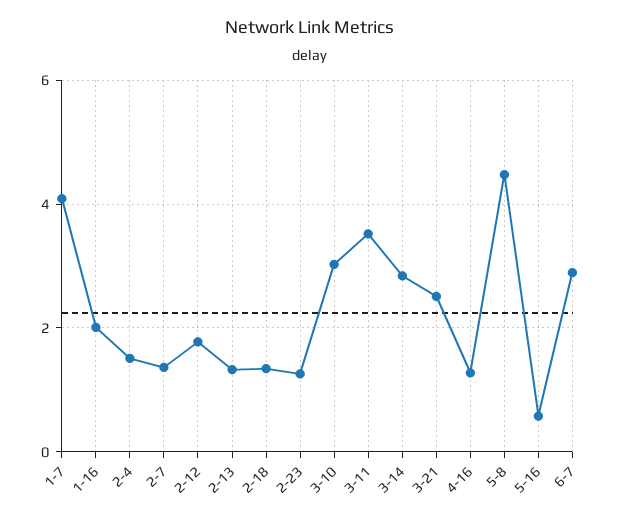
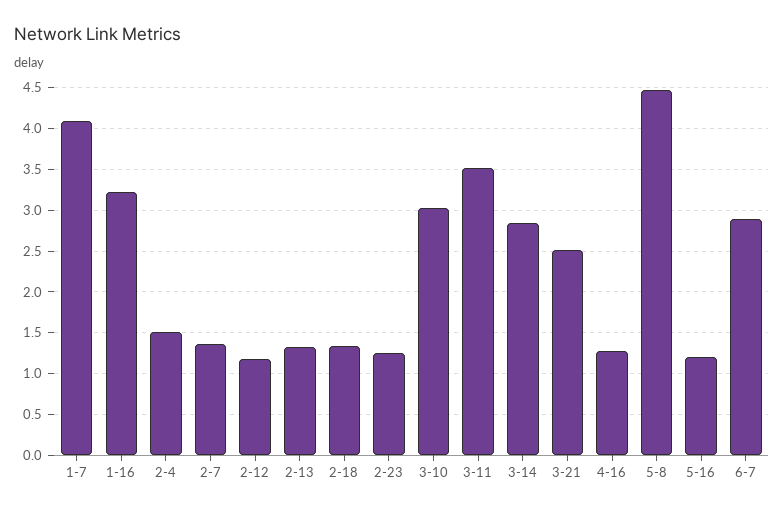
  {
    "1-7": 4.1,
-   "1-16": 2,
+   "1-16": 3.2,
    "2-4": 1.5,
    "2-7": 1.4,
-   "2-12": 1.8,
+   "2-12": 1.2,
    "2-13": 1.3,
    "2-18": 1.3,
    "2-23": 1.3,
    "3-10": 3,
    "3-11": 3.5,
    "3-14": 2.8,
    "3-21": 2.5,
    "4-16": 1.3,
    "5-8": 4.5,
-   "5-16": 0.6,
+   "5-16": 1.2,
    "6-7": 2.9
  }

